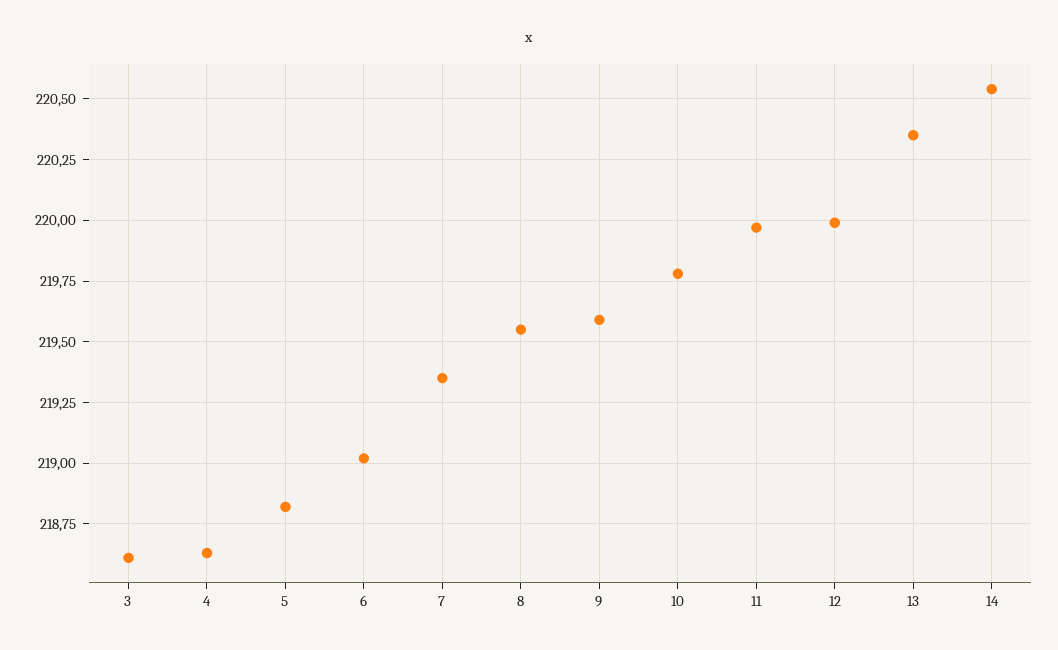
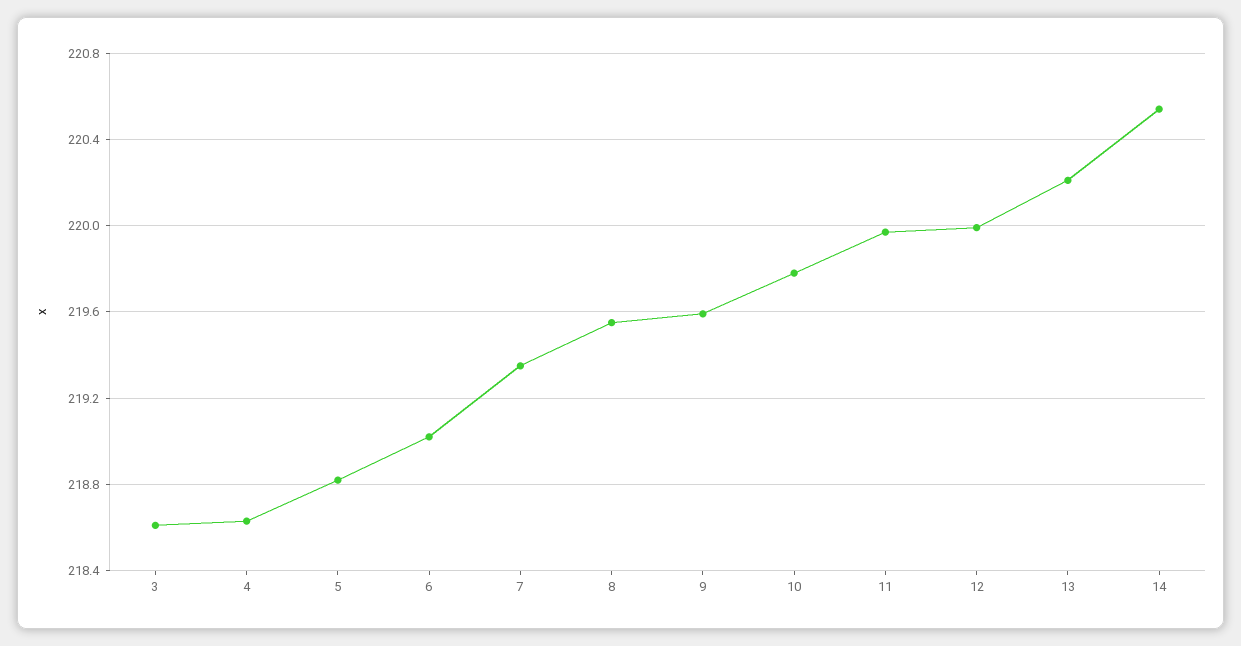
  {
    "3": 218.6,
    "4": 218.65,
    "5": 218.8,
    "6": 219,
    "7": 219.35,
    "8": 219.55,
    "9": 219.6,
    "10": 219.8,
    "11": 219.95,
    "12": 220,
-   "13": 220.35,
+   "13": 220.2,
    "14": 220.55
  }

